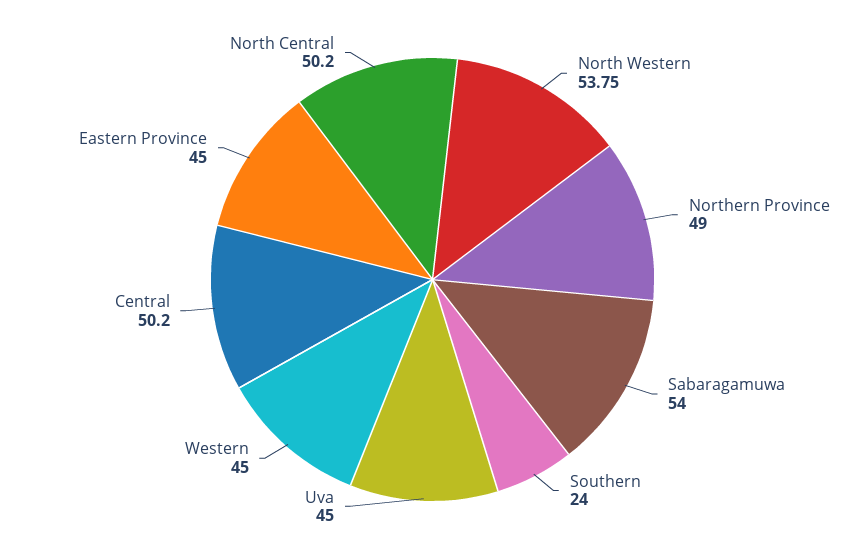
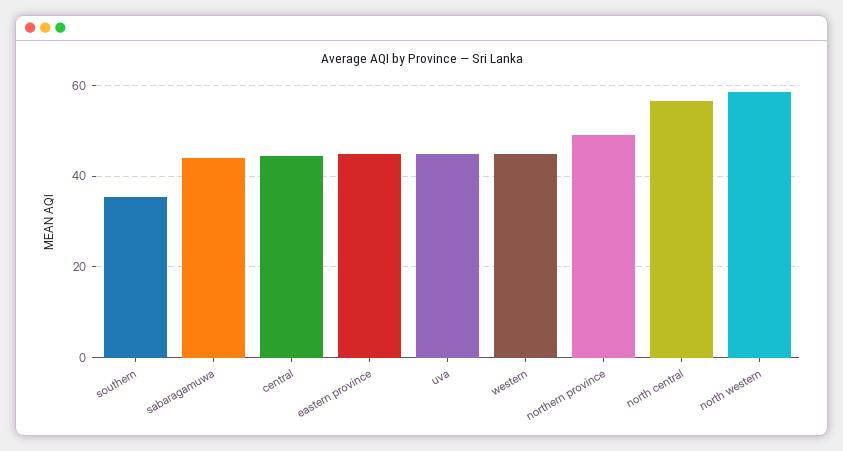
  {
-   "North Western": 53.75,
+   "North Western": 58,
    "Northern Province": 49,
-   "Sabaragamuwa": 54,
+   "Sabaragamuwa": 44,
-   "Southern": 24,
+   "Southern": 36,
    "Uva": 45,
    "Western": 45,
-   "Central": 50.2,
+   "Central": 44,
    "Eastern Province": 45,
-   "North Central": 50.2
+   "North Central": 56
  }

